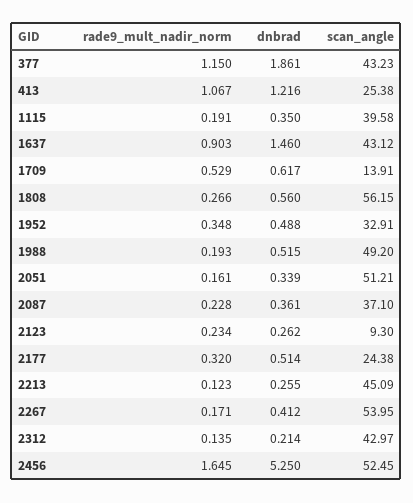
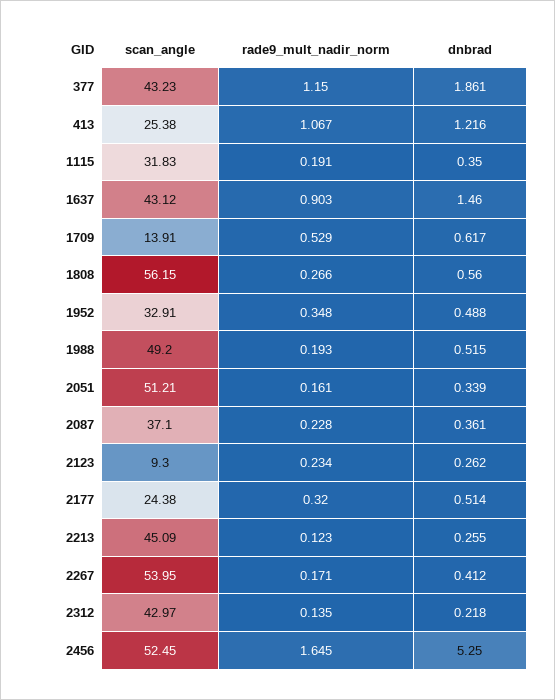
  {
    "rade9_mult_nadir_norm": {
      "377": 1.15,
      "413": 1.067,
      "1115": 0.191,
      "1637": 0.903,
      "1709": 0.529,
      "1808": 0.266,
      "1952": 0.348,
      "1988": 0.193,
      "2051": 0.161,
      "2087": 0.228,
      "2123": 0.234,
      "2177": 0.32,
      "2213": 0.123,
      "2267": 0.171,
      "2312": 0.135,
      "2456": 1.645
    },
    "dnbrad": {
      "377": 1.861,
      "413": 1.216,
      "1115": 0.35,
      "1637": 1.46,
      "1709": 0.617,
      "1808": 0.56,
      "1952": 0.488,
      "1988": 0.515,
      "2051": 0.339,
      "2087": 0.361,
      "2123": 0.262,
      "2177": 0.514,
      "2213": 0.255,
      "2267": 0.412,
-     "2312": 0.214,
+     "2312": 0.218,
      "2456": 5.25
    },
    "scan_angle": {
      "377": 43.23,
      "413": 25.38,
-     "1115": 39.58,
+     "1115": 31.83,
      "1637": 43.12,
      "1709": 13.91,
      "1808": 56.15,
      "1952": 32.91,
      "1988": 49.2,
      "2051": 51.21,
      "2087": 37.1,
      "2123": 9.3,
      "2177": 24.38,
      "2213": 45.09,
      "2267": 53.95,
      "2312": 42.97,
      "2456": 52.45
    }
  }

